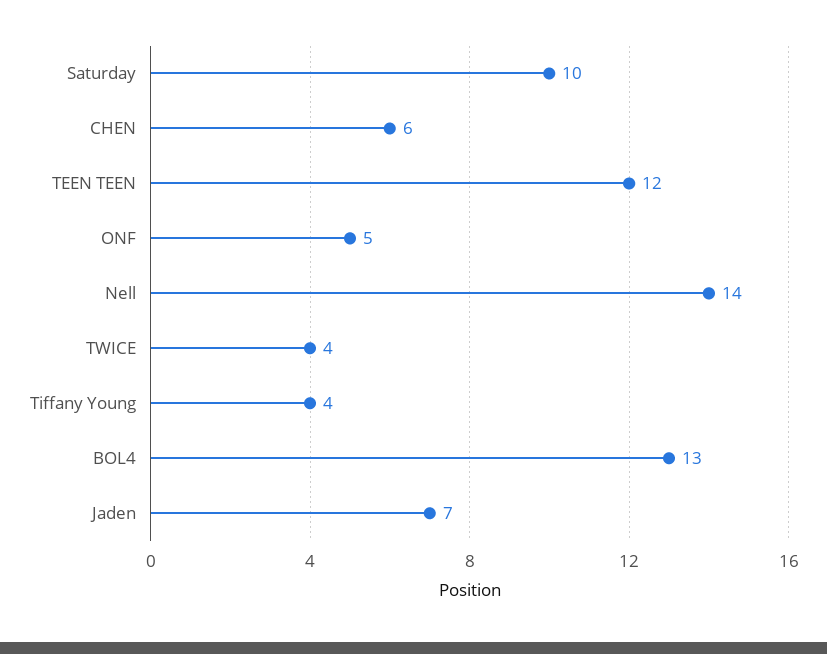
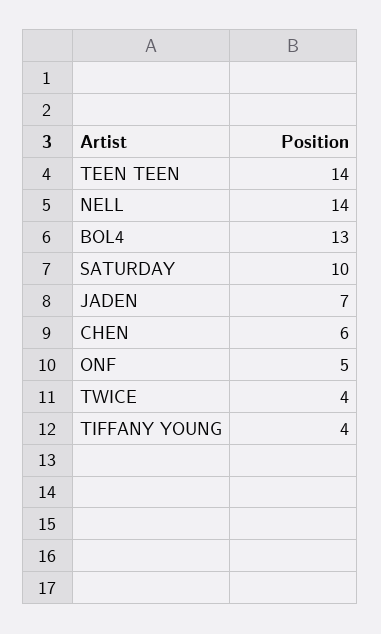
  {
    "Saturday": 10,
    "CHEN": 6,
-   "TEEN TEEN": 12,
+   "TEEN TEEN": 14,
    "ONF": 5,
    "Nell": 14,
    "TWICE": 4,
    "Tiffany Young": 4,
    "BOL4": 13,
    "Jaden": 7
  }

